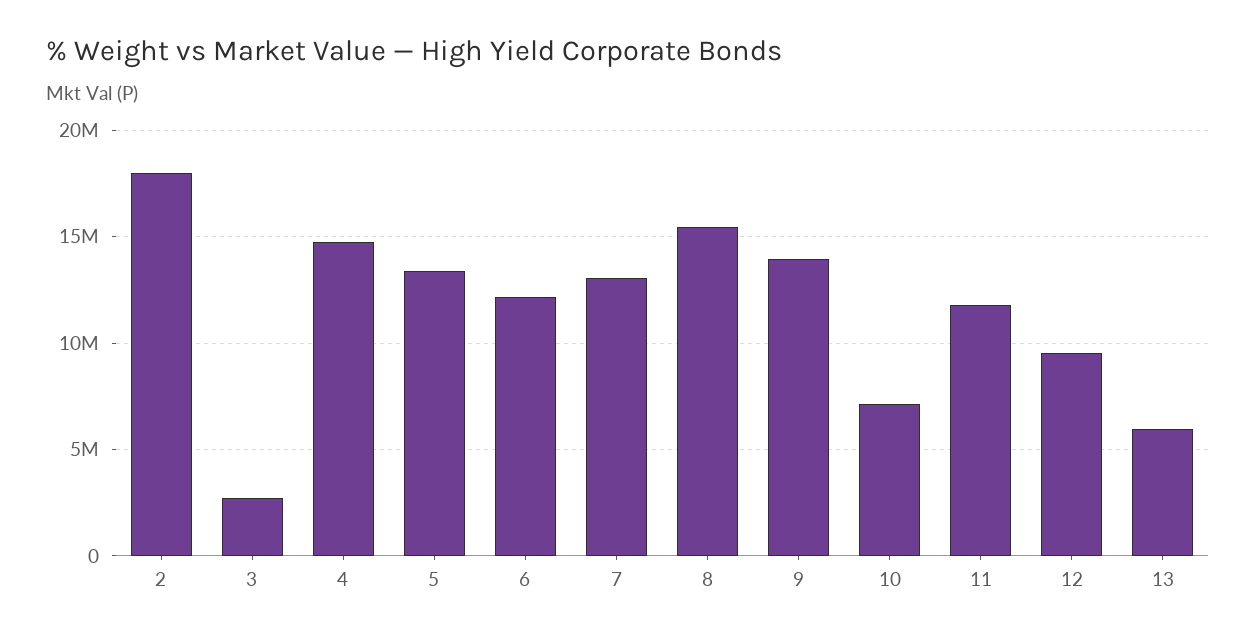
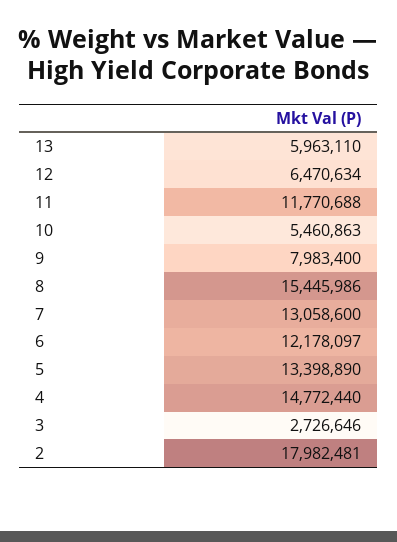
  {
    "2": 17982481,
    "3": 2726646,
    "4": 14772440,
    "5": 13398890,
    "6": 12178097,
    "7": 13058600,
    "8": 15445986,
-   "9": 14000000,
+   "9": 7983400,
-   "10": 7000000,
+   "10": 5460863,
    "11": 11770688,
-   "12": 9500000,
+   "12": 6470634,
    "13": 5963110
  }

